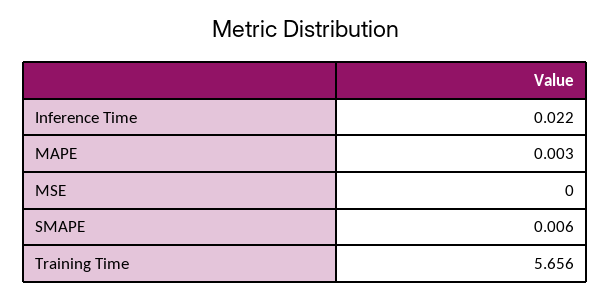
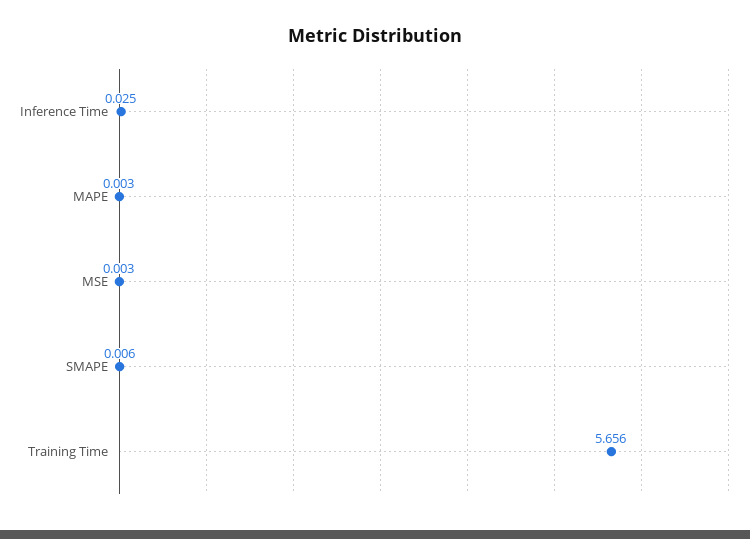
  {
-   "Inference Time": 0.022,
+   "Inference Time": 0.025,
    "MAPE": 0.003,
-   "MSE": 0,
+   "MSE": 0.003,
    "SMAPE": 0.006,
    "Training Time": 5.656
  }

